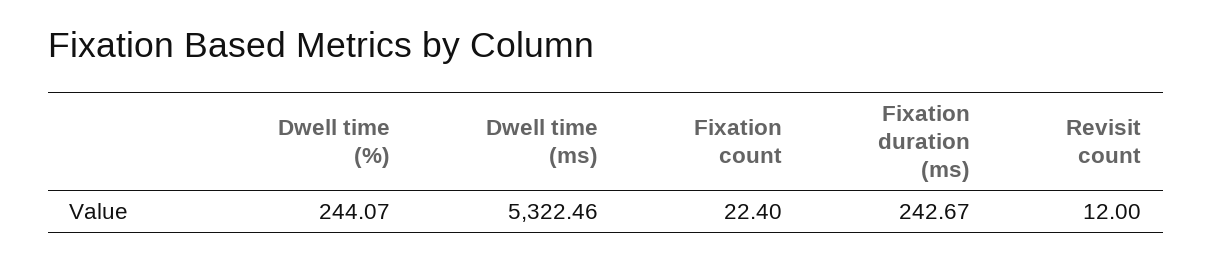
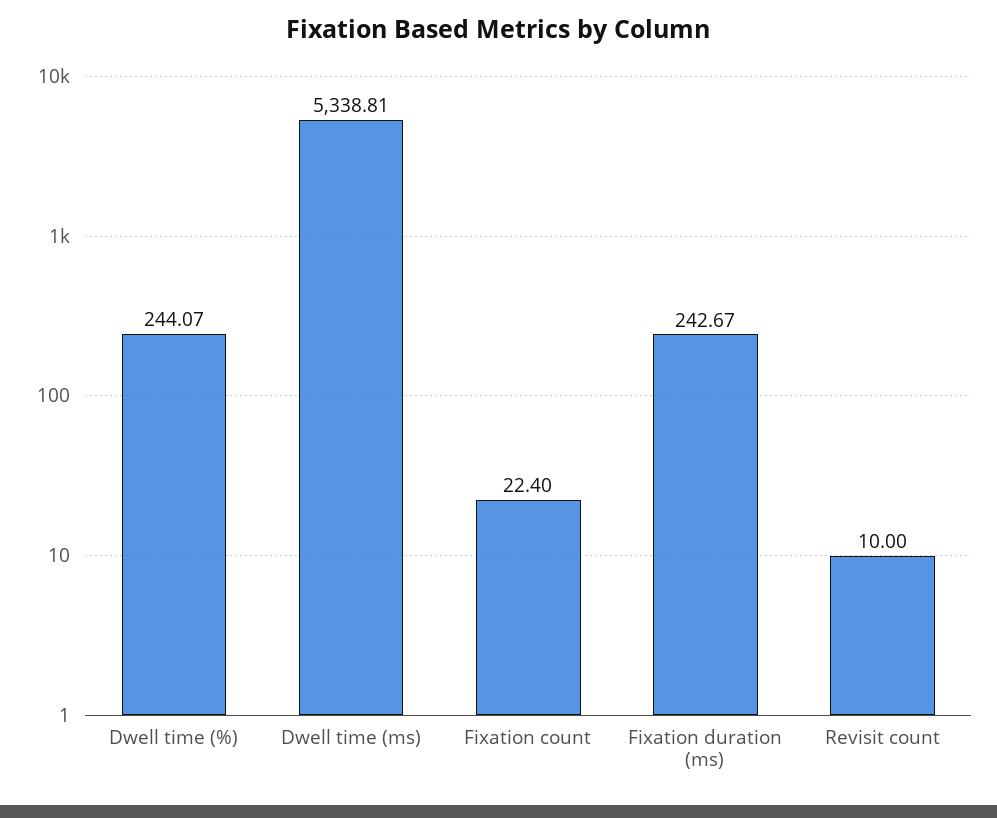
  {
    "Dwell time (%)": 244.07,
-   "Dwell time (ms)": 5322.46,
+   "Dwell time (ms)": 5338.81,
    "Fixation count": 22.4,
    "Fixation duration (ms)": 242.67,
-   "Revisit count": 12
+   "Revisit count": 10
  }

